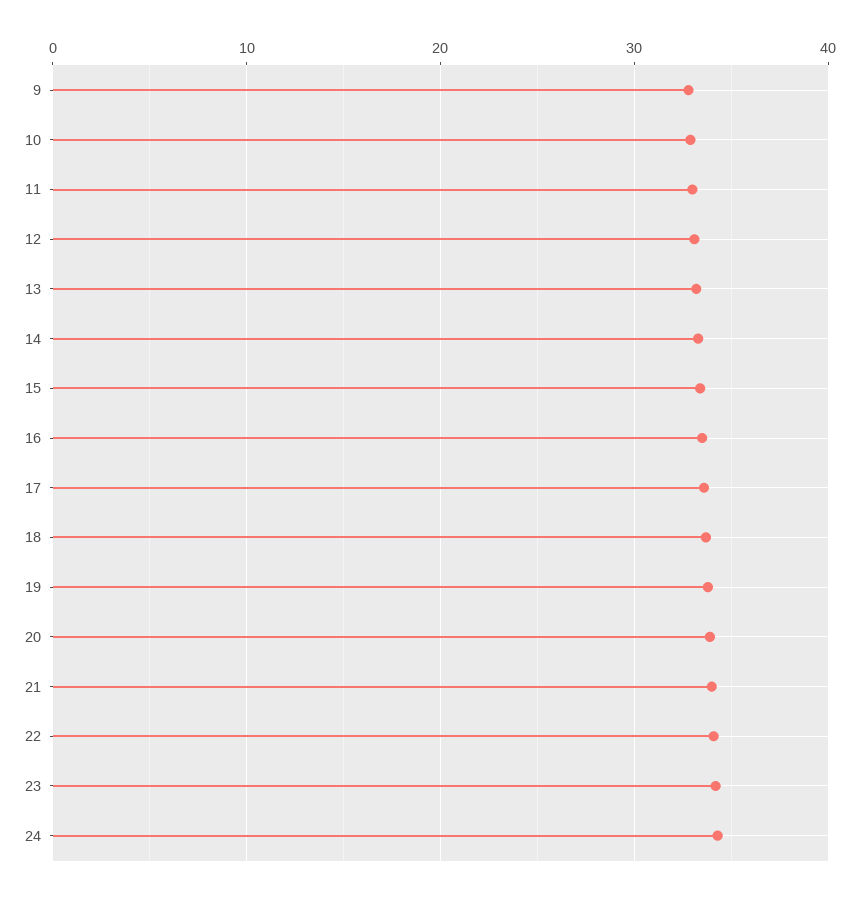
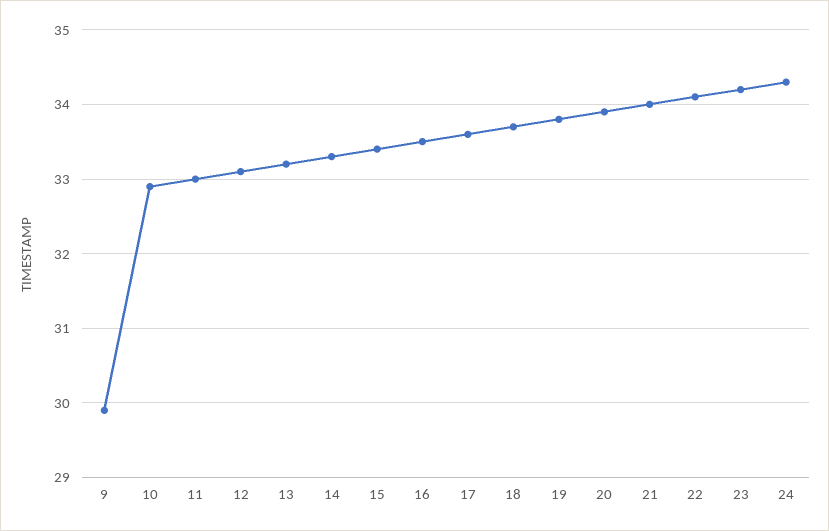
  {
-   "9": 33,
+   "9": 29.9,
    "10": 32.9,
    "11": 33,
    "12": 33.1,
    "13": 33.2,
    "14": 33.3,
    "15": 33.4,
    "16": 33.5,
    "17": 33.6,
    "18": 33.7,
    "19": 33.8,
    "20": 33.9,
    "21": 34,
    "22": 34.1,
    "23": 34.2,
    "24": 34.3
  }

